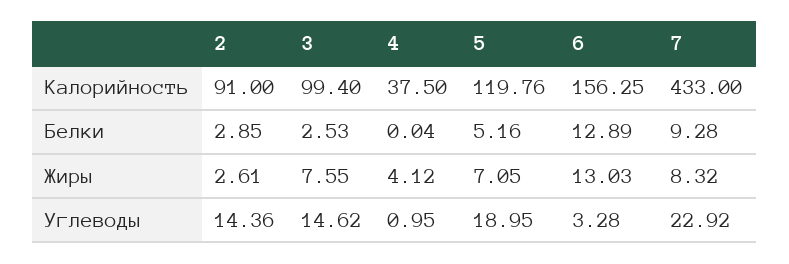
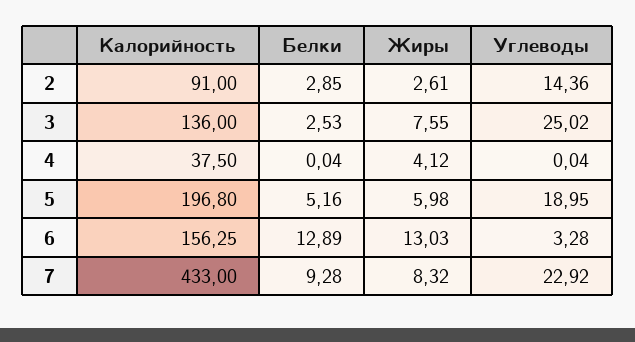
  {
    "2": {
      "Калорийность": 91,
      "Белки": 2.85,
      "Жиры": 2.61,
      "Углеводы": 14.36
    },
    "3": {
-     "Калорийность": 99.4,
+     "Калорийность": 136,
      "Белки": 2.53,
      "Жиры": 7.55,
-     "Углеводы": 14.62
+     "Углеводы": 25.02
    },
    "4": {
      "Калорийность": 37.5,
      "Белки": 0.04,
      "Жиры": 4.12,
-     "Углеводы": 0.95
+     "Углеводы": 0.04
    },
    "5": {
-     "Калорийность": 119.76,
+     "Калорийность": 196.8,
      "Белки": 5.16,
-     "Жиры": 7.05,
+     "Жиры": 5.98,
      "Углеводы": 18.95
    },
    "6": {
      "Калорийность": 156.25,
      "Белки": 12.89,
      "Жиры": 13.03,
      "Углеводы": 3.28
    },
    "7": {
      "Калорийность": 433,
      "Белки": 9.28,
      "Жиры": 8.32,
      "Углеводы": 22.92
    }
  }

